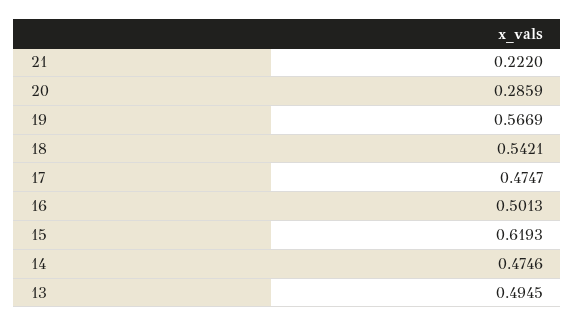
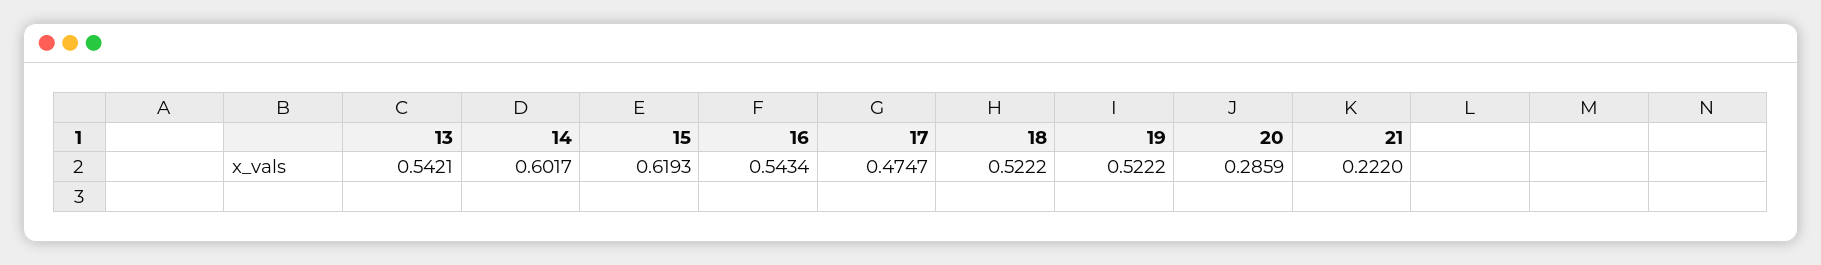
  {
    "21": 0.222,
    "20": 0.2859,
-   "19": 0.5669,
+   "19": 0.5222,
-   "18": 0.5421,
+   "18": 0.5222,
    "17": 0.4747,
-   "16": 0.5013,
+   "16": 0.5434,
    "15": 0.6193,
-   "14": 0.4746,
+   "14": 0.6017,
-   "13": 0.4945
+   "13": 0.5421
  }

